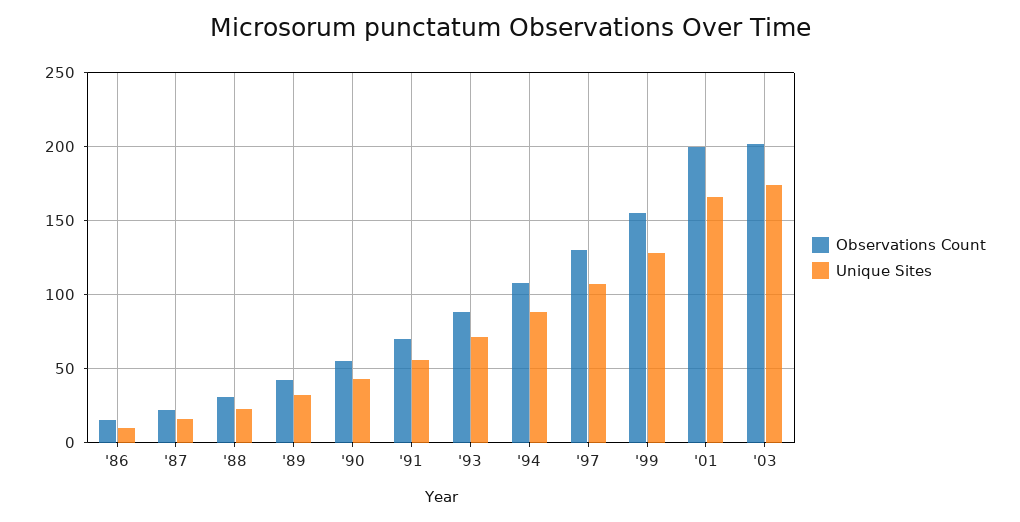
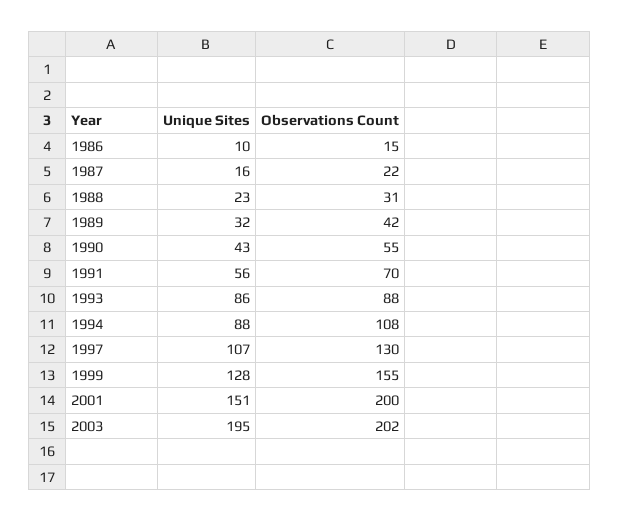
  {
    "Observations Count": {
      "'86": 15,
      "'87": 22,
      "'88": 31,
      "'89": 42,
      "'90": 55,
      "'91": 70,
      "'93": 88,
      "'94": 108,
      "'97": 130,
      "'99": 155,
      "'01": 200,
      "'03": 202
    },
    "Unique Sites": {
      "'86": 10,
      "'87": 16,
      "'88": 23,
      "'89": 32,
      "'90": 43,
      "'91": 56,
-     "'93": 70,
+     "'93": 86,
      "'94": 88,
      "'97": 107,
      "'99": 128,
-     "'01": 165,
+     "'01": 151,
-     "'03": 175
+     "'03": 195
    }
  }

